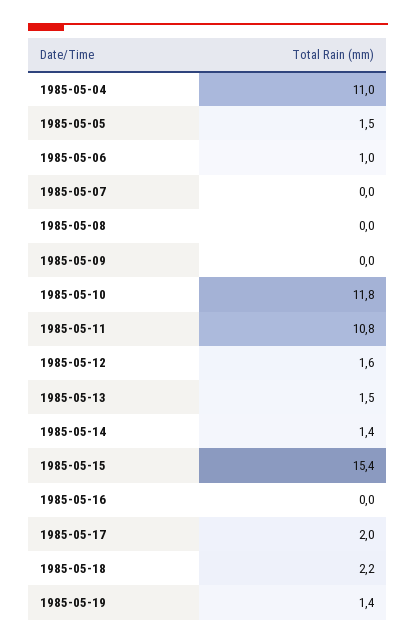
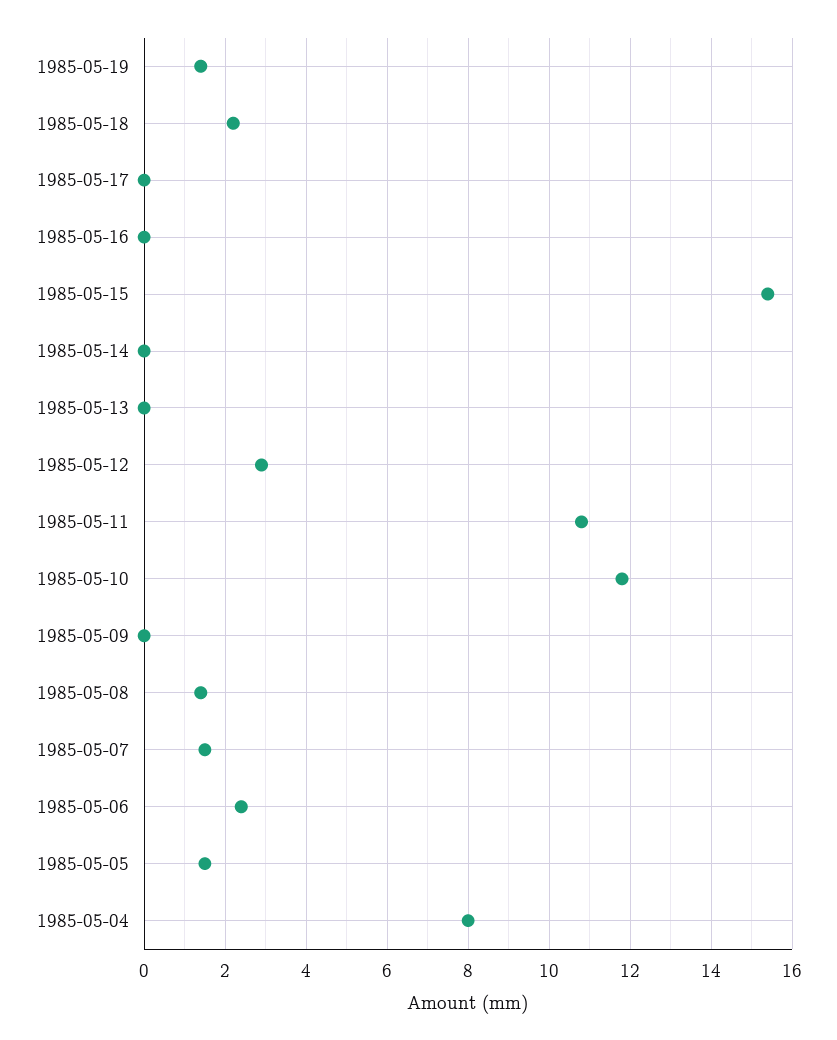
  {
-   "1985-05-04": 11,
+   "1985-05-04": 8,
    "1985-05-05": 1.5,
-   "1985-05-06": 1,
+   "1985-05-06": 2.5,
-   "1985-05-07": 0,
+   "1985-05-07": 1.5,
-   "1985-05-08": 0,
+   "1985-05-08": 1.5,
    "1985-05-09": 0,
    "1985-05-10": 11.8,
    "1985-05-11": 10.8,
-   "1985-05-12": 1.6,
+   "1985-05-12": 3,
-   "1985-05-13": 1.5,
+   "1985-05-13": 0,
-   "1985-05-14": 1.4,
+   "1985-05-14": 0,
    "1985-05-15": 15.4,
    "1985-05-16": 0,
-   "1985-05-17": 2,
+   "1985-05-17": 0,
    "1985-05-18": 2.2,
    "1985-05-19": 1.4
  }

